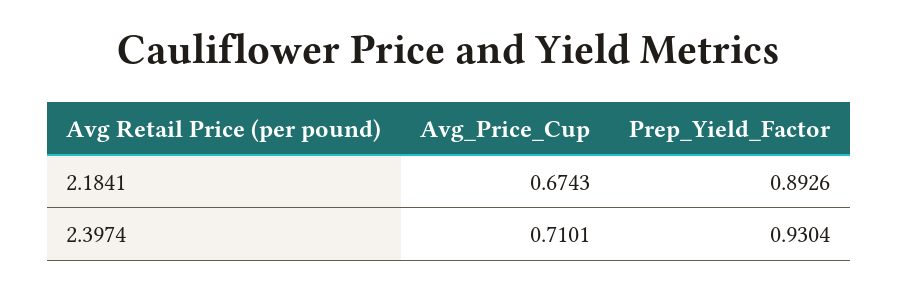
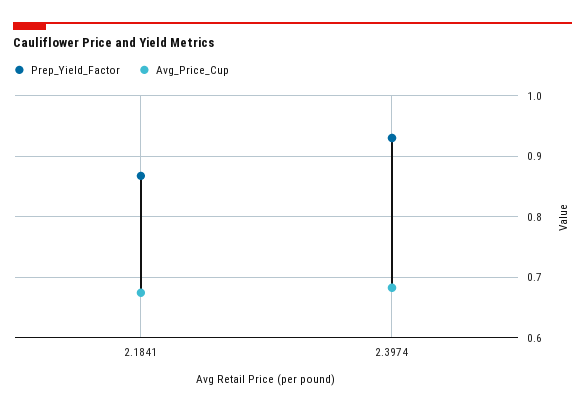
  {
    "Avg_Price_Cup": {
      "2.1841": 0.6743,
-     "2.3974": 0.7101
+     "2.3974": 0.68
    },
    "Prep_Yield_Factor": {
-     "2.1841": 0.8926,
+     "2.1841": 0.87,
      "2.3974": 0.9304
    }
  }

